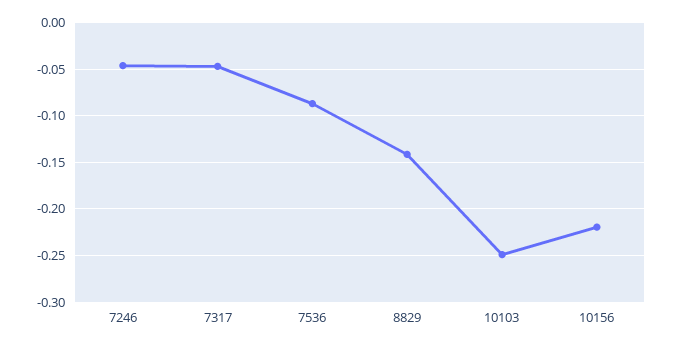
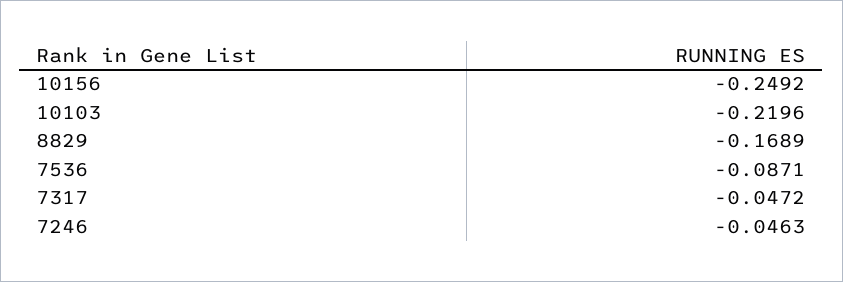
  {
    "7246": -0.0463,
    "7317": -0.0472,
    "7536": -0.0871,
-   "8829": -0.14,
+   "8829": -0.1689,
-   "10103": -0.25,
+   "10103": -0.2196,
-   "10156": -0.22
+   "10156": -0.2492
  }

